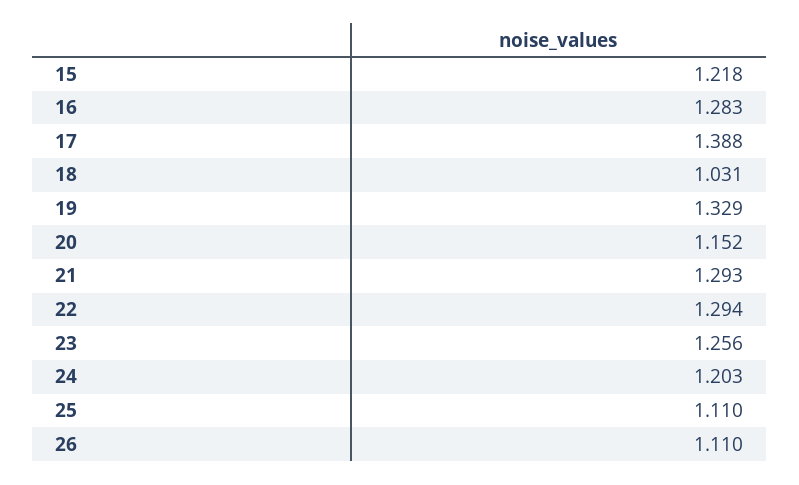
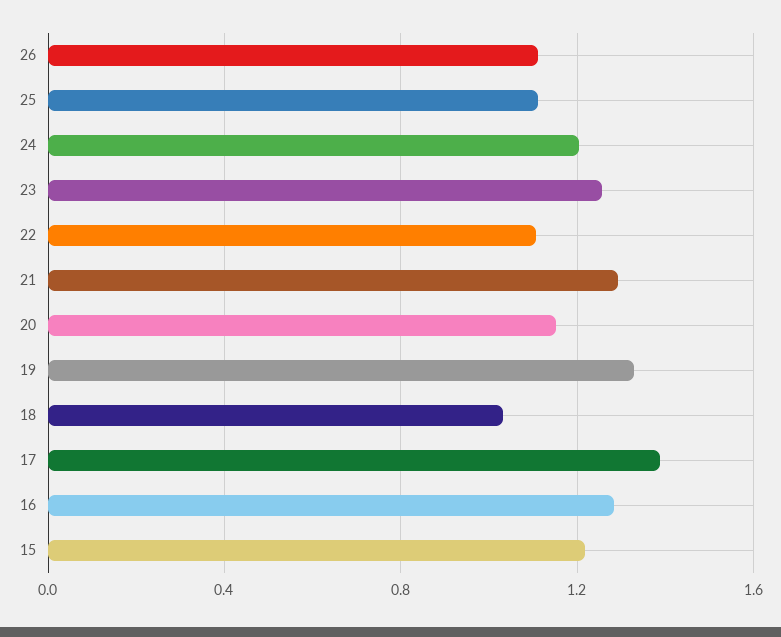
  {
    "15": 1.218,
    "16": 1.283,
    "17": 1.388,
    "18": 1.031,
    "19": 1.329,
    "20": 1.152,
    "21": 1.293,
-   "22": 1.294,
+   "22": 1.1,
    "23": 1.256,
    "24": 1.203,
    "25": 1.11,
    "26": 1.11
  }

